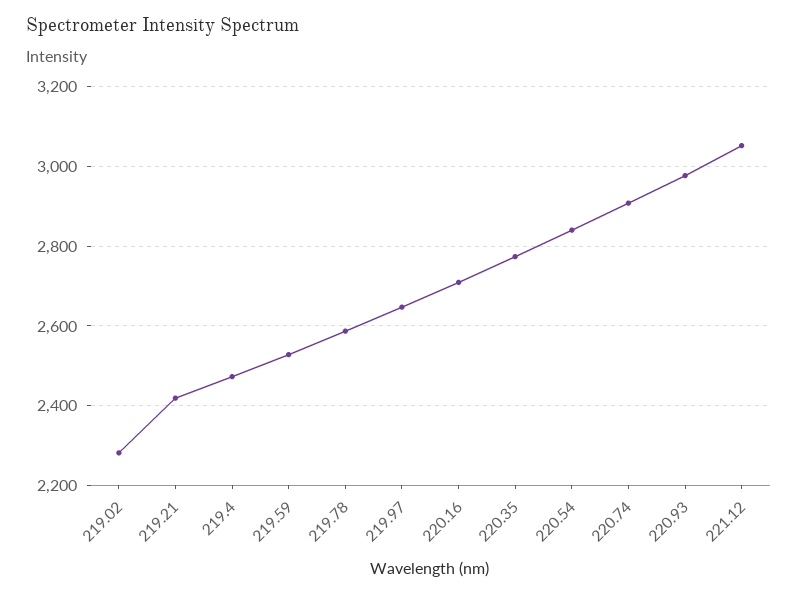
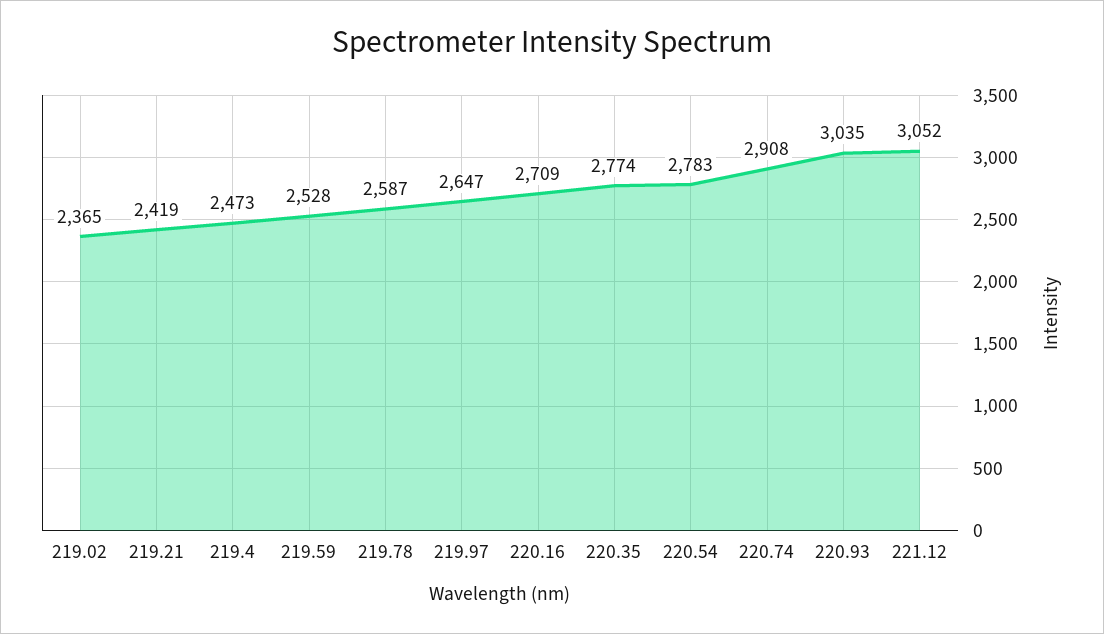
  {
-   "219.02": 2280,
+   "219.02": 2365,
    "219.21": 2419,
    "219.4": 2473,
    "219.59": 2528,
    "219.78": 2587,
    "219.97": 2647,
    "220.16": 2709,
    "220.35": 2774,
-   "220.54": 2840,
+   "220.54": 2783,
    "220.74": 2908,
-   "220.93": 2980,
+   "220.93": 3035,
    "221.12": 3052
  }

